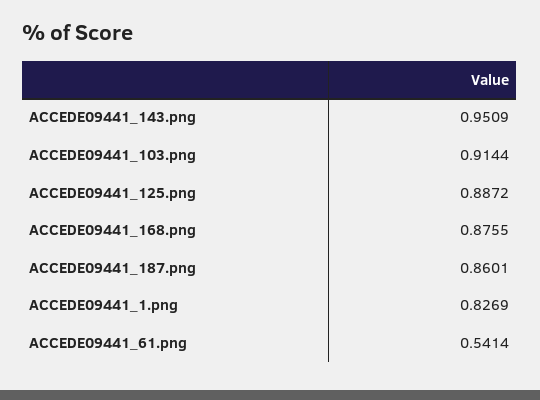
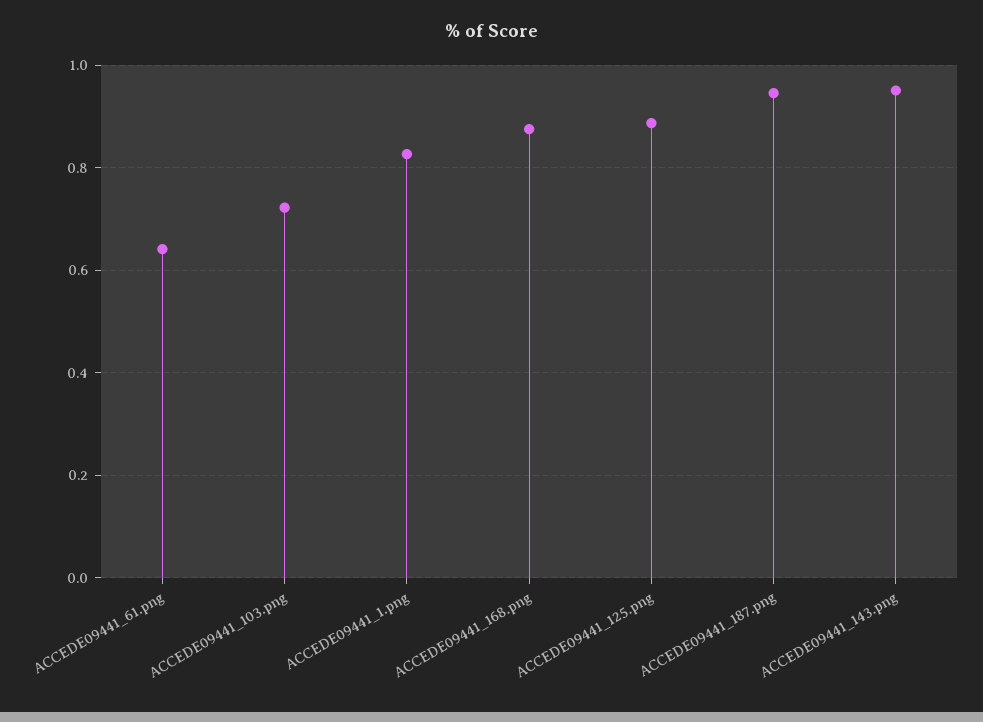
  {
    "ACCEDE09441_143.png": 0.9509,
-   "ACCEDE09441_103.png": 0.9144,
+   "ACCEDE09441_103.png": 0.72,
    "ACCEDE09441_125.png": 0.8872,
    "ACCEDE09441_168.png": 0.8755,
-   "ACCEDE09441_187.png": 0.8601,
+   "ACCEDE09441_187.png": 0.94,
    "ACCEDE09441_1.png": 0.8269,
-   "ACCEDE09441_61.png": 0.5414
+   "ACCEDE09441_61.png": 0.64
  }

